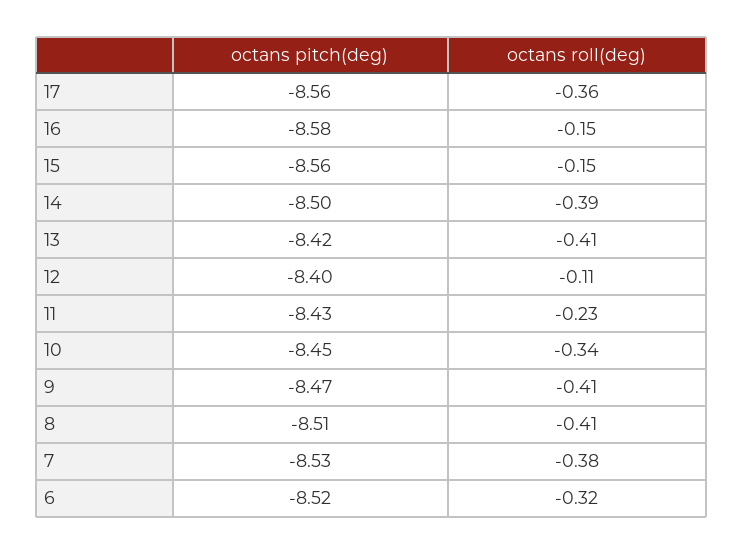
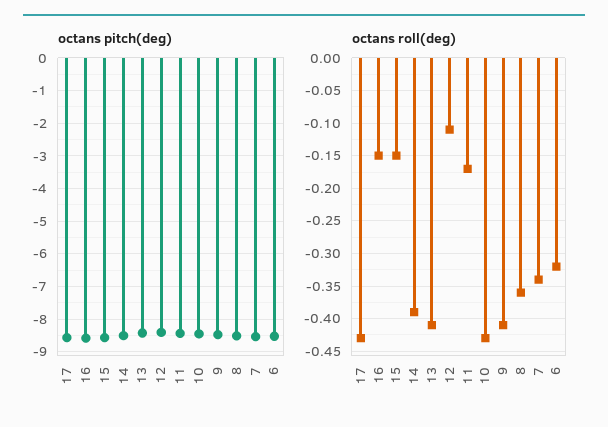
  {
    "octans pitch(deg)": {
      "17": -8.56,
      "16": -8.58,
      "15": -8.56,
      "14": -8.5,
      "13": -8.42,
      "12": -8.4,
      "11": -8.43,
      "10": -8.45,
      "9": -8.47,
      "8": -8.51,
      "7": -8.53,
      "6": -8.52
    },
    "octans roll(deg)": {
-     "17": -0.36,
+     "17": -0.43,
      "16": -0.15,
      "15": -0.15,
      "14": -0.39,
      "13": -0.41,
      "12": -0.11,
-     "11": -0.23,
+     "11": -0.17,
-     "10": -0.34,
+     "10": -0.43,
      "9": -0.41,
-     "8": -0.41,
+     "8": -0.36,
-     "7": -0.38,
+     "7": -0.34,
      "6": -0.32
    }
  }

